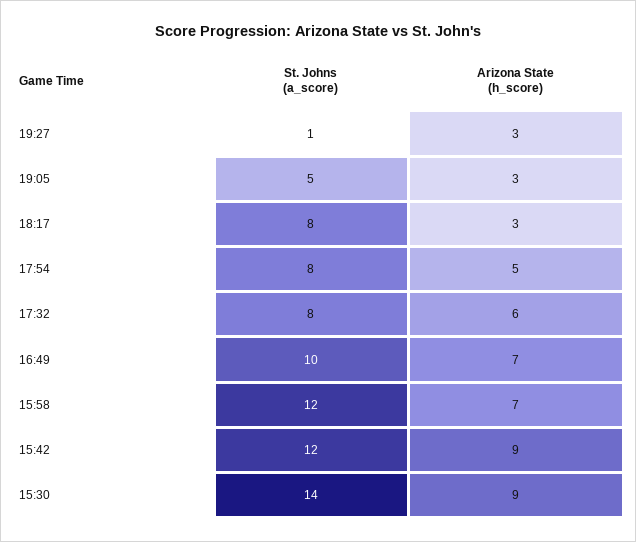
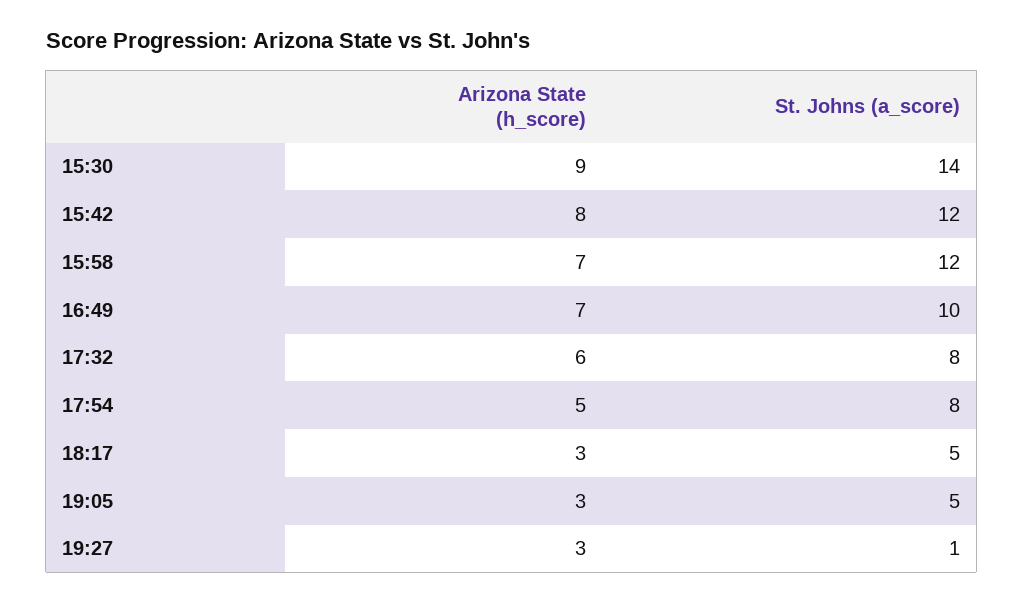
  {
    "St. Johns (a_score)": {
      "19:27": 1,
      "19:05": 5,
-     "18:17": 8,
+     "18:17": 5,
      "17:54": 8,
      "17:32": 8,
      "16:49": 10,
      "15:58": 12,
      "15:42": 12,
      "15:30": 14
    },
    "Arizona State (h_score)": {
      "19:27": 3,
      "19:05": 3,
      "18:17": 3,
      "17:54": 5,
      "17:32": 6,
      "16:49": 7,
      "15:58": 7,
-     "15:42": 9,
+     "15:42": 8,
      "15:30": 9
    }
  }

